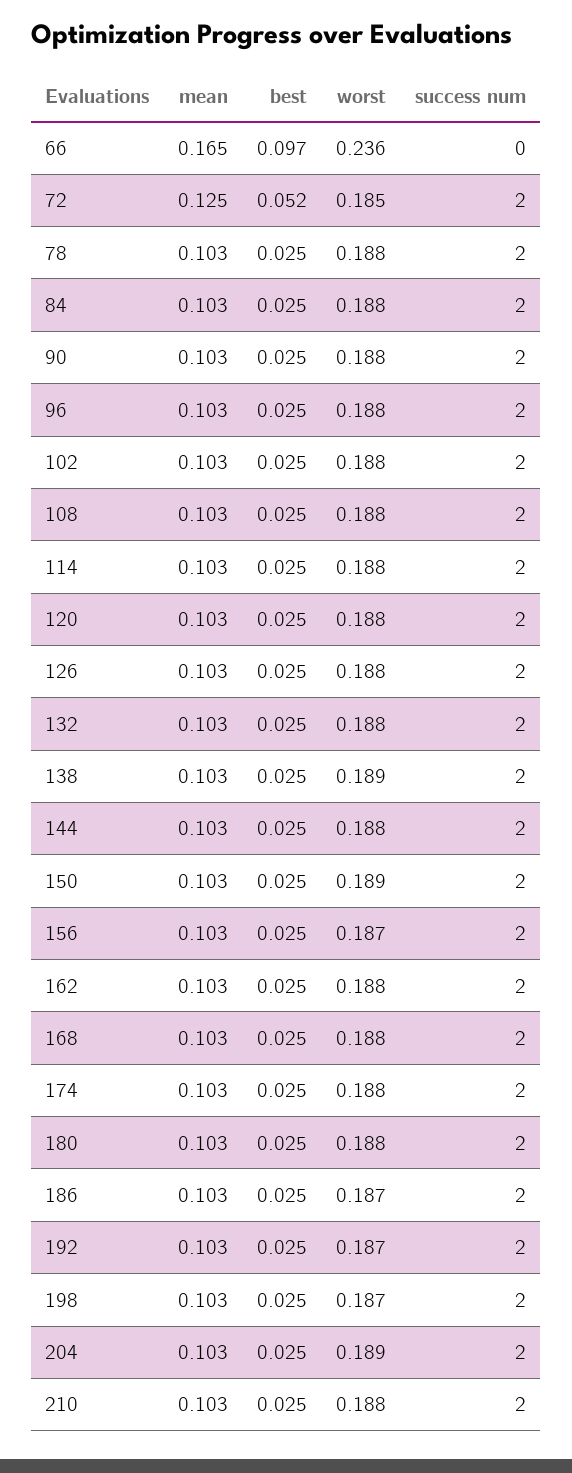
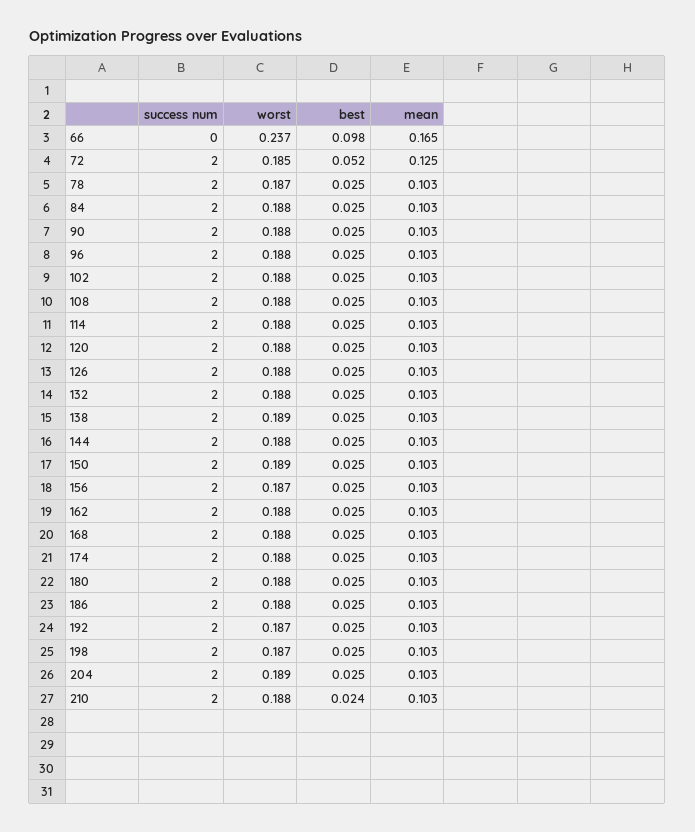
  {
    "mean": {
      "66": 0.165,
      "72": 0.125,
      "78": 0.103,
      "84": 0.103,
      "90": 0.103,
      "96": 0.103,
      "102": 0.103,
      "108": 0.103,
      "114": 0.103,
      "120": 0.103,
      "126": 0.103,
      "132": 0.103,
      "138": 0.103,
      "144": 0.103,
      "150": 0.103,
      "156": 0.103,
      "162": 0.103,
      "168": 0.103,
      "174": 0.103,
      "180": 0.103,
      "186": 0.103,
      "192": 0.103,
      "198": 0.103,
      "204": 0.103,
      "210": 0.103
    },
    "best": {
-     "66": 0.097,
+     "66": 0.098,
      "72": 0.052,
      "78": 0.025,
      "84": 0.025,
      "90": 0.025,
      "96": 0.025,
      "102": 0.025,
      "108": 0.025,
      "114": 0.025,
      "120": 0.025,
      "126": 0.025,
      "132": 0.025,
      "138": 0.025,
      "144": 0.025,
      "150": 0.025,
      "156": 0.025,
      "162": 0.025,
      "168": 0.025,
      "174": 0.025,
      "180": 0.025,
      "186": 0.025,
      "192": 0.025,
      "198": 0.025,
      "204": 0.025,
-     "210": 0.025
+     "210": 0.024
    },
    "worst": {
-     "66": 0.236,
+     "66": 0.237,
      "72": 0.185,
-     "78": 0.188,
+     "78": 0.187,
      "84": 0.188,
      "90": 0.188,
      "96": 0.188,
      "102": 0.188,
      "108": 0.188,
      "114": 0.188,
      "120": 0.188,
      "126": 0.188,
      "132": 0.188,
      "138": 0.189,
      "144": 0.188,
      "150": 0.189,
      "156": 0.187,
      "162": 0.188,
      "168": 0.188,
      "174": 0.188,
      "180": 0.188,
-     "186": 0.187,
+     "186": 0.188,
      "192": 0.187,
      "198": 0.187,
      "204": 0.189,
      "210": 0.188
    },
    "success num": {
      "66": 0,
      "72": 2,
      "78": 2,
      "84": 2,
      "90": 2,
      "96": 2,
      "102": 2,
      "108": 2,
      "114": 2,
      "120": 2,
      "126": 2,
      "132": 2,
      "138": 2,
      "144": 2,
      "150": 2,
      "156": 2,
      "162": 2,
      "168": 2,
      "174": 2,
      "180": 2,
      "186": 2,
      "192": 2,
      "198": 2,
      "204": 2,
      "210": 2
    }
  }

